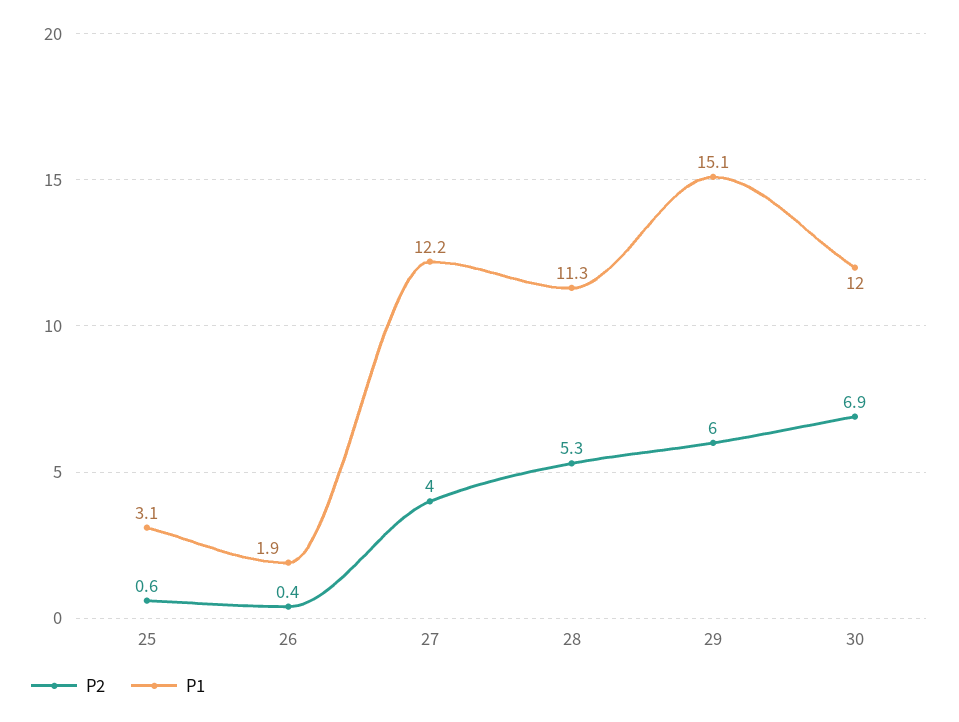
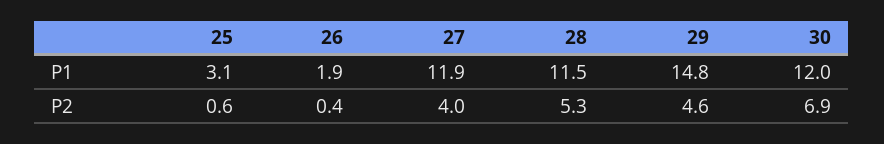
  {
    "P2": {
      "25": 0.6,
      "26": 0.4,
      "27": 4,
      "28": 5.3,
-     "29": 6,
+     "29": 4.6,
      "30": 6.9
    },
    "P1": {
      "25": 3.1,
      "26": 1.9,
-     "27": 12.2,
+     "27": 11.9,
-     "28": 11.3,
+     "28": 11.5,
-     "29": 15.1,
+     "29": 14.8,
      "30": 12
    }
  }

